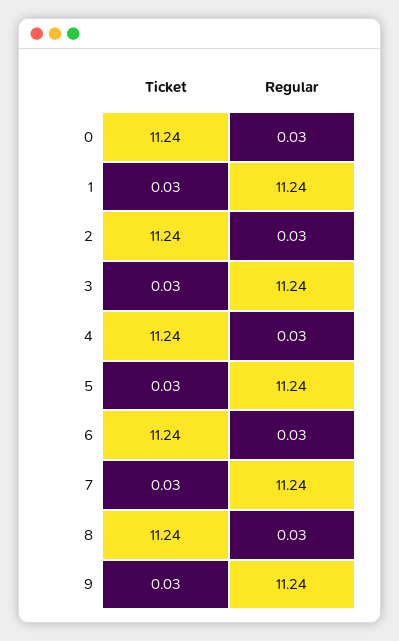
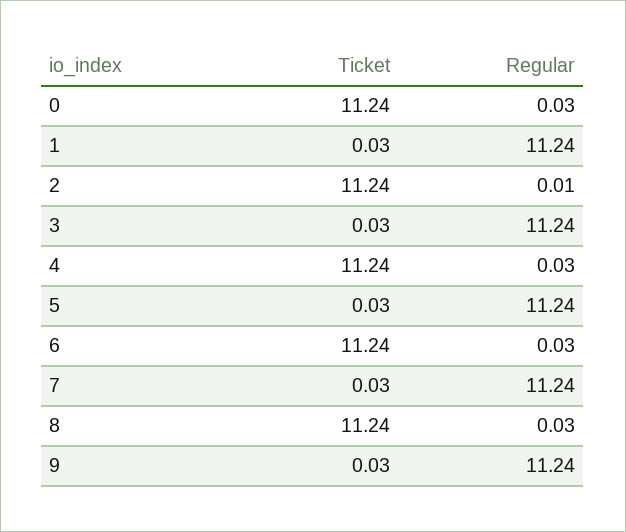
  {
    "Ticket": {
      "0": 11.24,
      "1": 0.03,
      "2": 11.24,
      "3": 0.03,
      "4": 11.24,
      "5": 0.03,
      "6": 11.24,
      "7": 0.03,
      "8": 11.24,
      "9": 0.03
    },
    "Regular": {
      "0": 0.03,
      "1": 11.24,
-     "2": 0.03,
+     "2": 0.01,
      "3": 11.24,
      "4": 0.03,
      "5": 11.24,
      "6": 0.03,
      "7": 11.24,
      "8": 0.03,
      "9": 11.24
    }
  }

